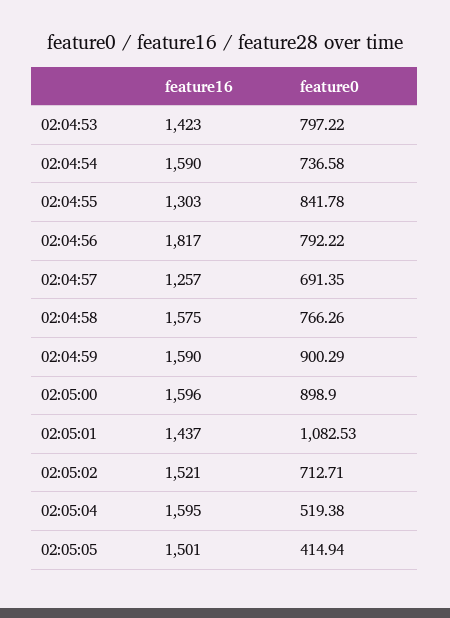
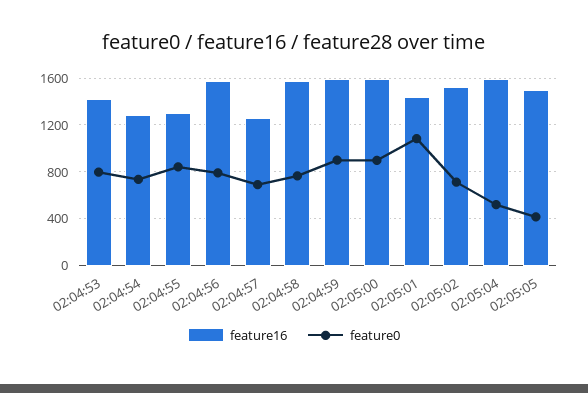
  {
    "feature16": {
      "02:04:53": 1423,
-     "02:04:54": 1590,
+     "02:04:54": 1300,
      "02:04:55": 1303,
-     "02:04:56": 1817,
+     "02:04:56": 1600,
      "02:04:57": 1257,
      "02:04:58": 1575,
      "02:04:59": 1590,
      "02:05:00": 1596,
      "02:05:01": 1437,
      "02:05:02": 1521,
      "02:05:04": 1595,
      "02:05:05": 1501
    },
    "feature0": {
      "02:04:53": 797.22,
      "02:04:54": 736.58,
      "02:04:55": 841.78,
      "02:04:56": 792.22,
      "02:04:57": 691.35,
      "02:04:58": 766.26,
      "02:04:59": 900.29,
      "02:05:00": 898.9,
      "02:05:01": 1082.53,
      "02:05:02": 712.71,
      "02:05:04": 519.38,
      "02:05:05": 414.94
    }
  }

